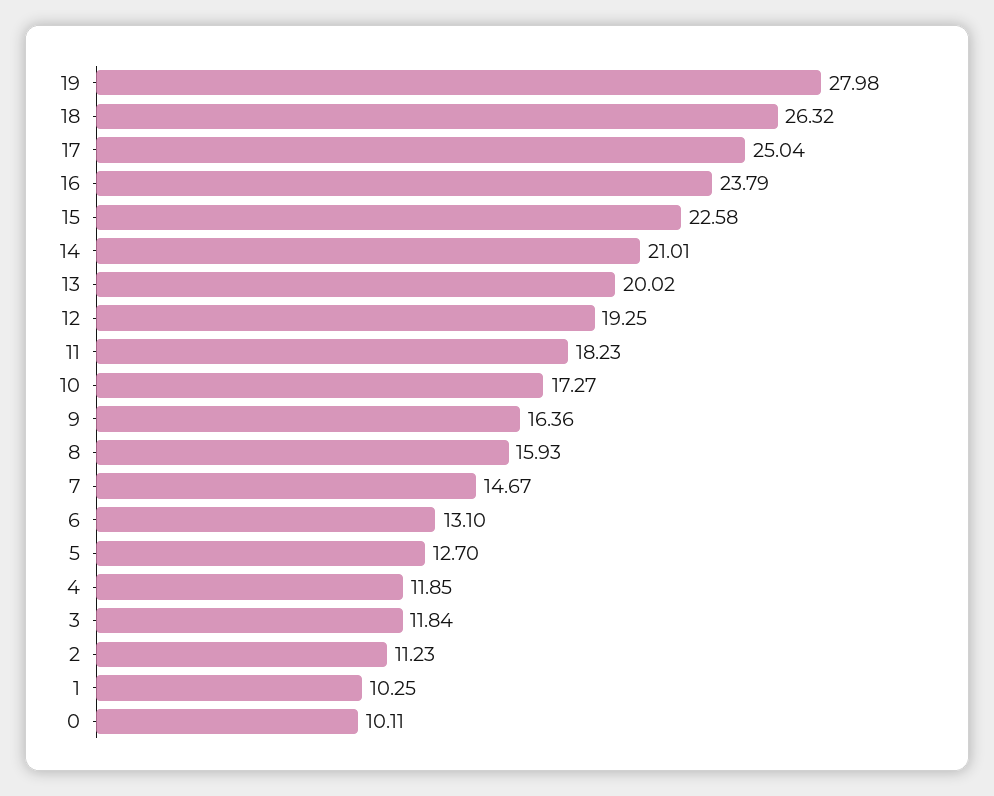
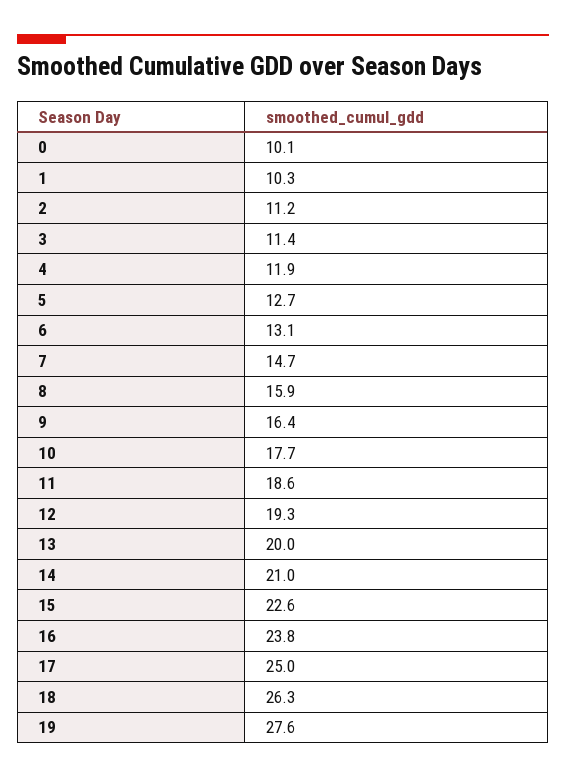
  {
-   "19": 27.98,
+   "19": 27.6,
    "18": 26.32,
    "17": 25.04,
    "16": 23.79,
    "15": 22.58,
    "14": 21.01,
    "13": 20.02,
    "12": 19.25,
-   "11": 18.23,
+   "11": 18.6,
-   "10": 17.27,
+   "10": 17.7,
    "9": 16.36,
    "8": 15.93,
    "7": 14.67,
    "6": 13.1,
    "5": 12.7,
    "4": 11.85,
-   "3": 11.84,
+   "3": 11.4,
    "2": 11.23,
    "1": 10.25,
    "0": 10.11
  }

